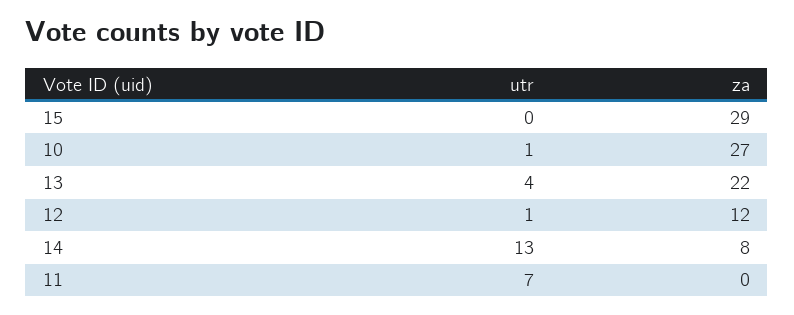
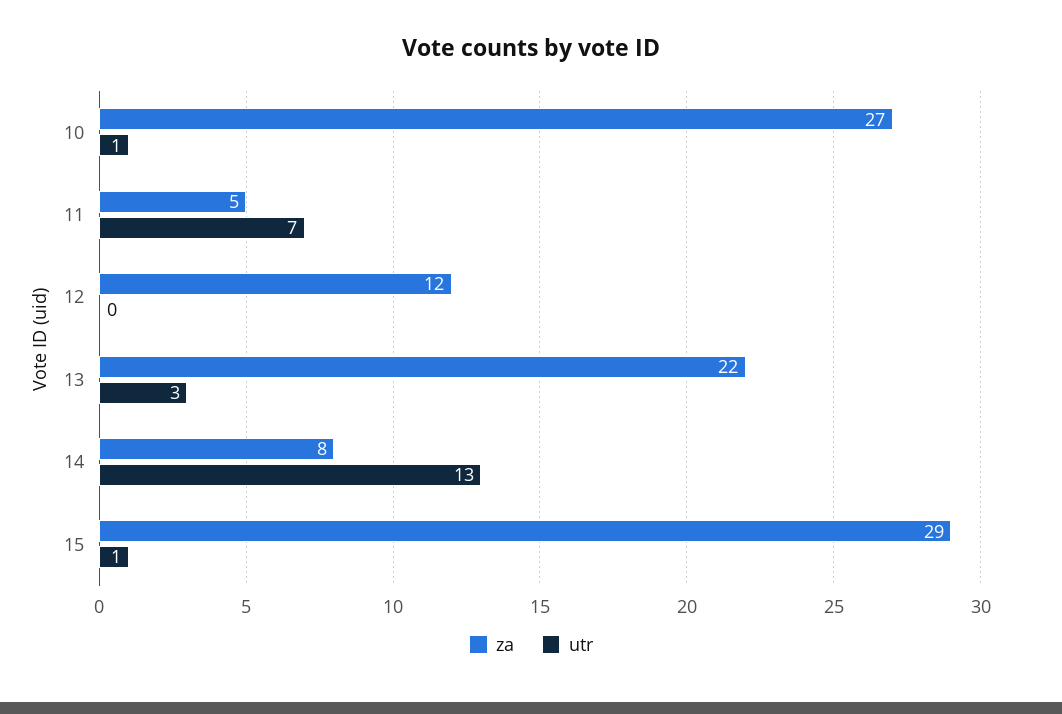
  {
    "utr": {
-     "15": 0,
+     "15": 1,
      "10": 1,
-     "13": 4,
+     "13": 3,
-     "12": 1,
+     "12": 0,
      "14": 13,
      "11": 7
    },
    "za": {
      "15": 29,
      "10": 27,
      "13": 22,
      "12": 12,
      "14": 8,
-     "11": 0
+     "11": 5
    }
  }

